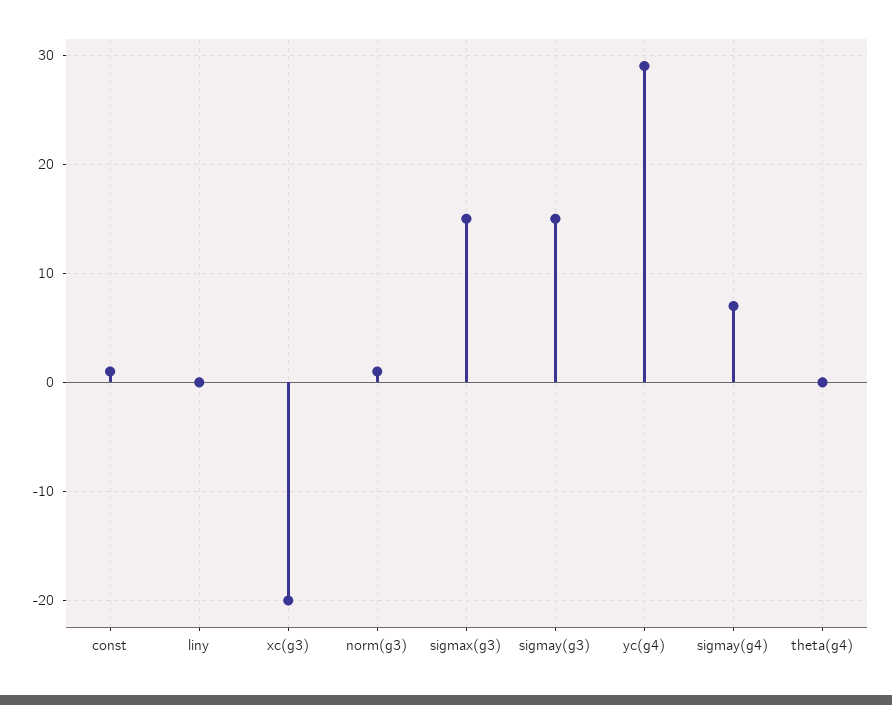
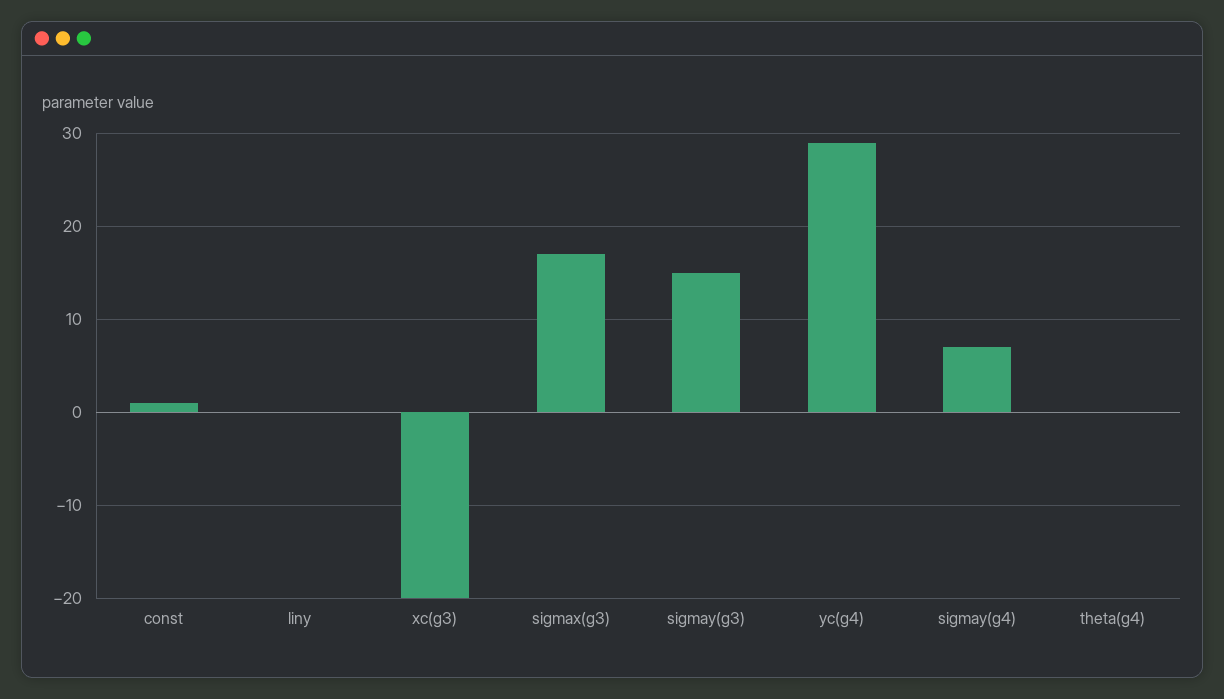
  {
    "const": 1,
    "liny": 0,
    "xc(g3)": -20,
-   "norm(g3)": 1,
-   "sigmax(g3)": 15,
+   "sigmax(g3)": 17,
    "sigmay(g3)": 15,
    "yc(g4)": 29,
    "sigmay(g4)": 7,
    "theta(g4)": 0
  }

